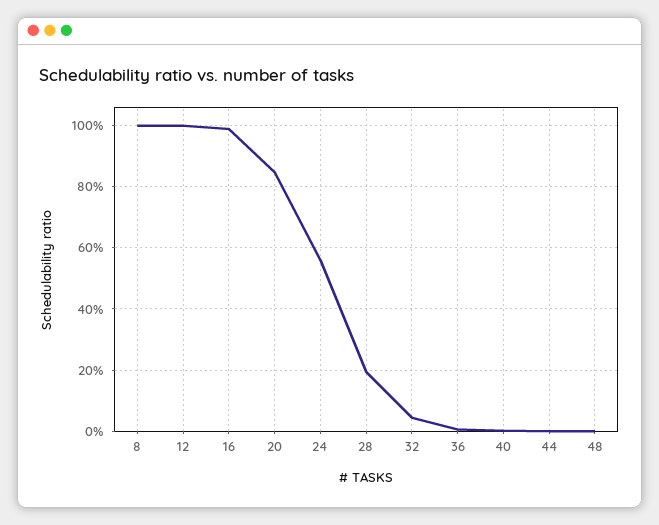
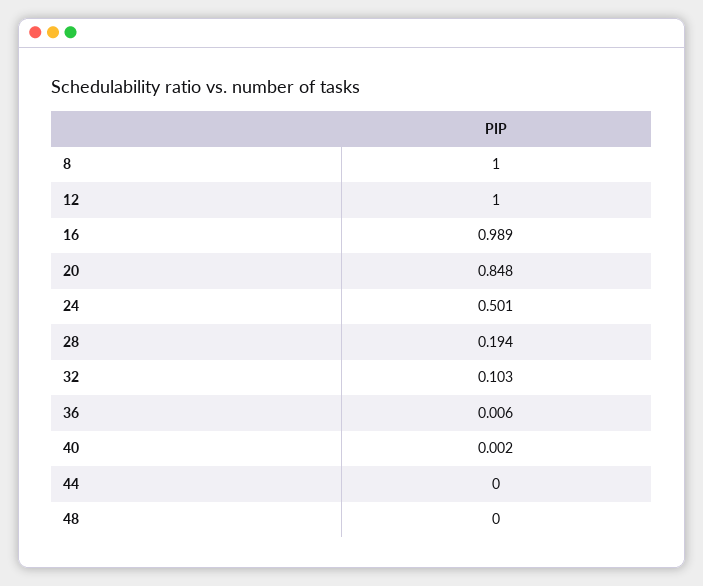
  {
    "8": 1,
    "12": 1,
    "16": 0.989,
    "20": 0.848,
-   "24": 0.56,
+   "24": 0.501,
    "28": 0.194,
-   "32": 0.04,
+   "32": 0.103,
    "36": 0.006,
    "40": 0.002,
    "44": 0,
    "48": 0
  }

